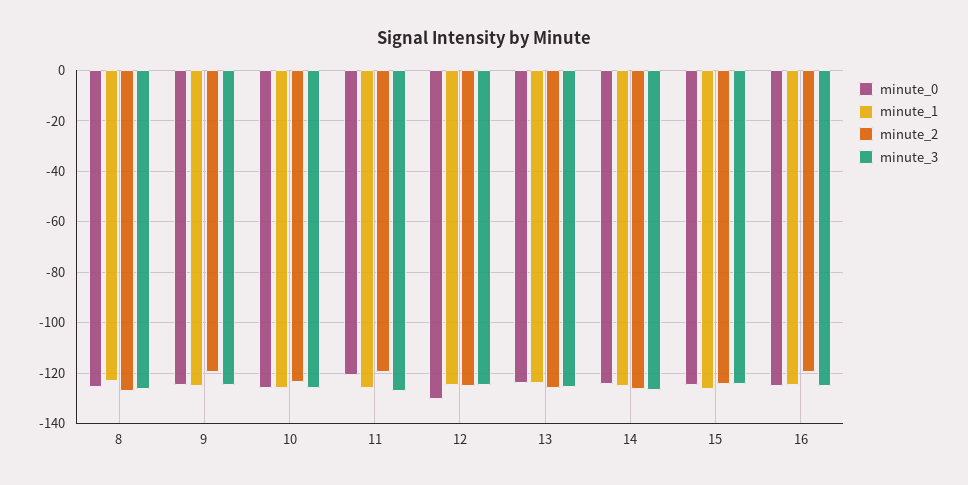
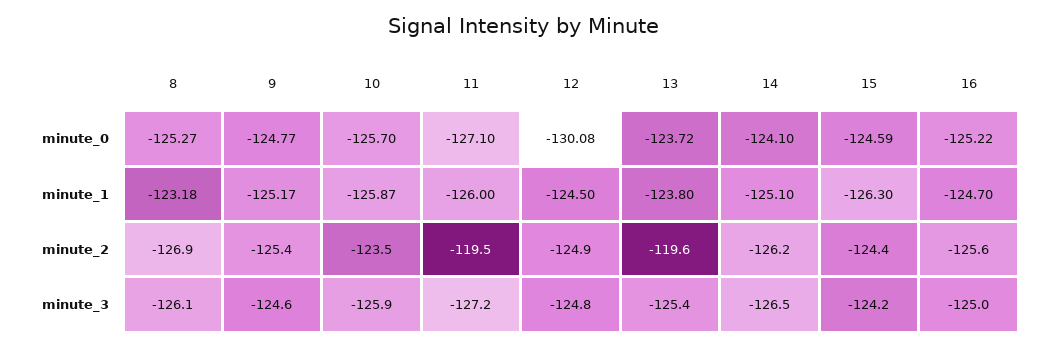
  {
    "minute_0": {
      "8": -125.27,
      "9": -124.77,
      "10": -125.7,
-     "11": -120,
+     "11": -127.1,
      "12": -130.08,
      "13": -123.72,
      "14": -124.1,
      "15": -124.59,
      "16": -125.22
    },
    "minute_1": {
      "8": -123.18,
      "9": -125.17,
      "10": -125.87,
      "11": -126,
      "12": -124.5,
      "13": -123.8,
      "14": -125.1,
      "15": -126.3,
      "16": -124.7
    },
    "minute_2": {
      "8": -126.9,
-     "9": -120,
+     "9": -125.4,
      "10": -123.5,
      "11": -119.5,
      "12": -124.9,
-     "13": -125,
+     "13": -119.6,
      "14": -126.2,
      "15": -124.4,
-     "16": -120
+     "16": -125.6
    },
    "minute_3": {
      "8": -126.1,
      "9": -124.6,
      "10": -125.9,
      "11": -127.2,
      "12": -124.8,
      "13": -125.4,
      "14": -126.5,
      "15": -124.2,
      "16": -125
    }
  }

